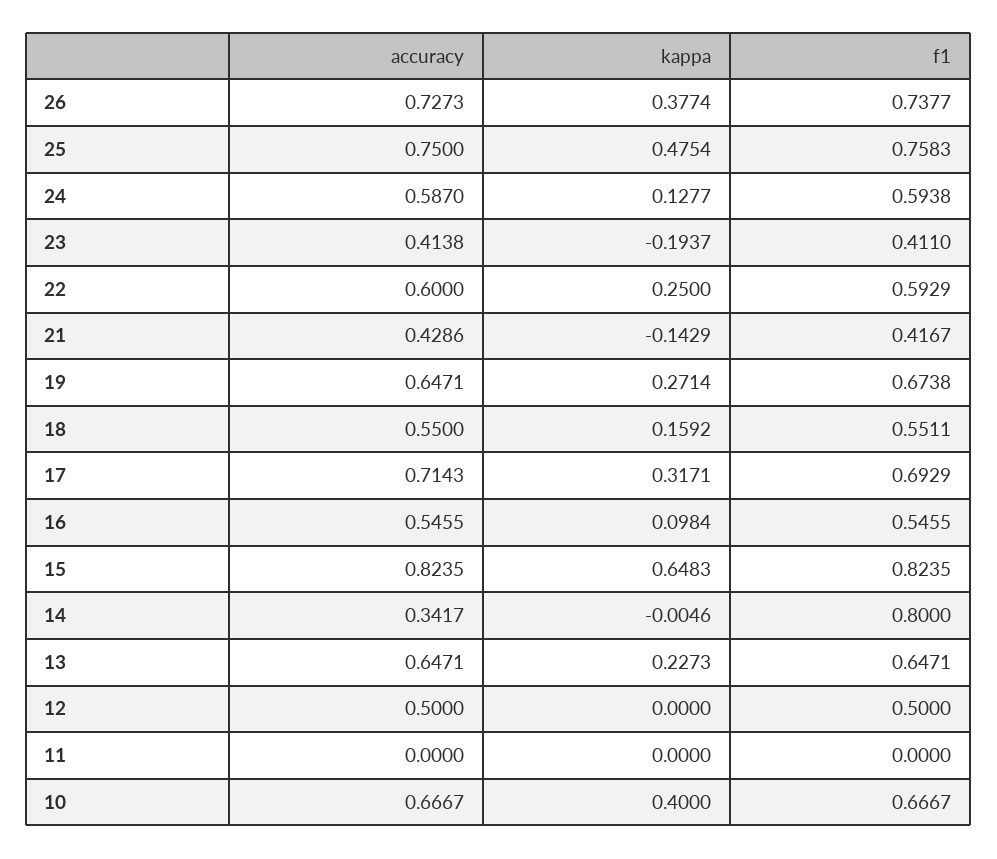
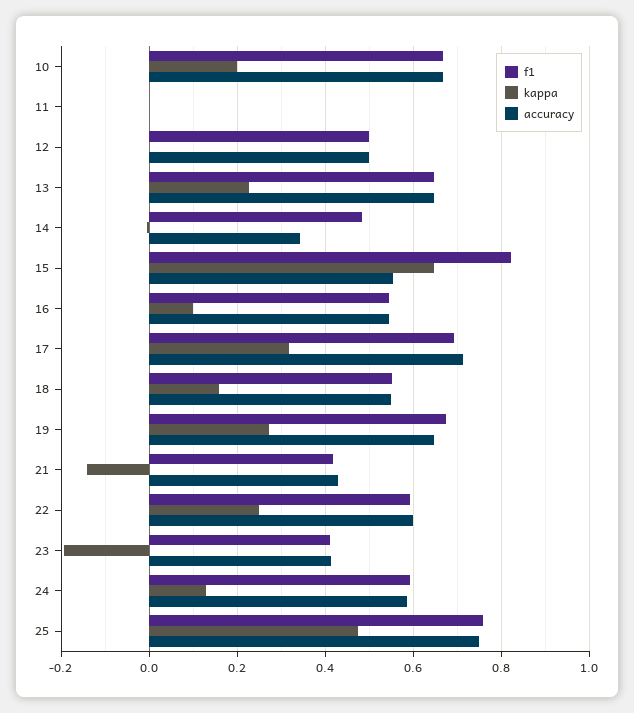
  {
    "accuracy": {
-     "26": 0.7273,
      "25": 0.75,
      "24": 0.587,
      "23": 0.4138,
      "22": 0.6,
      "21": 0.4286,
      "19": 0.6471,
      "18": 0.55,
      "17": 0.7143,
      "16": 0.5455,
-     "15": 0.8235,
+     "15": 0.56,
      "14": 0.3417,
      "13": 0.6471,
      "12": 0.5,
      "11": 0,
      "10": 0.6667
    },
    "kappa": {
-     "26": 0.3774,
      "25": 0.4754,
      "24": 0.1277,
      "23": -0.1937,
      "22": 0.25,
      "21": -0.1429,
      "19": 0.2714,
      "18": 0.1592,
      "17": 0.3171,
      "16": 0.0984,
      "15": 0.6483,
      "14": -0.0046,
      "13": 0.2273,
      "12": 0,
      "11": 0,
-     "10": 0.4
+     "10": 0.2
    },
    "f1": {
-     "26": 0.7377,
      "25": 0.7583,
      "24": 0.5938,
      "23": 0.411,
      "22": 0.5929,
      "21": 0.4167,
      "19": 0.6738,
      "18": 0.5511,
      "17": 0.6929,
      "16": 0.5455,
      "15": 0.8235,
-     "14": 0.8,
+     "14": 0.48,
      "13": 0.6471,
      "12": 0.5,
      "11": 0,
      "10": 0.6667
    }
  }

